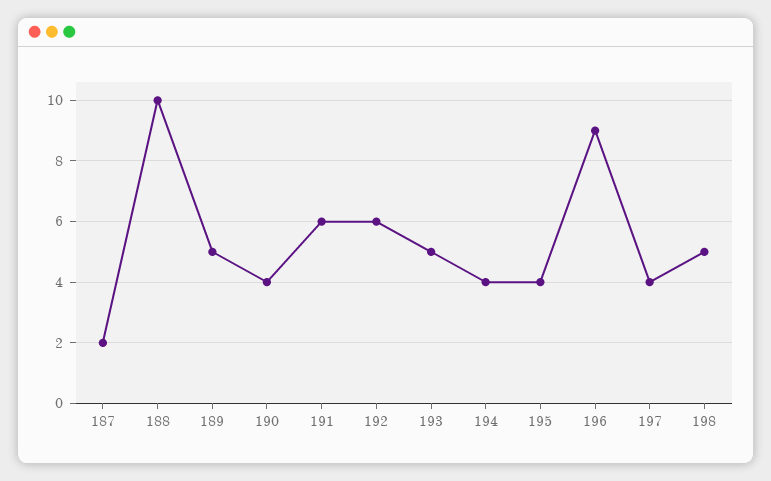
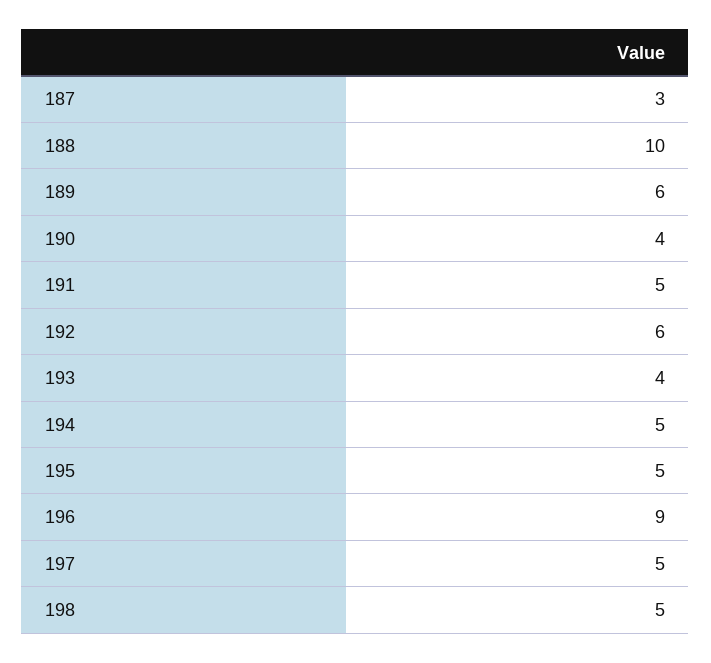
  {
-   "187": 2,
+   "187": 3,
    "188": 10,
-   "189": 5,
+   "189": 6,
    "190": 4,
-   "191": 6,
+   "191": 5,
    "192": 6,
-   "193": 5,
+   "193": 4,
-   "194": 4,
+   "194": 5,
-   "195": 4,
+   "195": 5,
    "196": 9,
-   "197": 4,
+   "197": 5,
    "198": 5
  }

